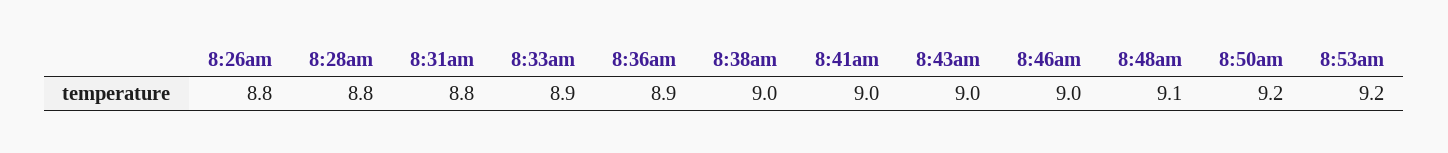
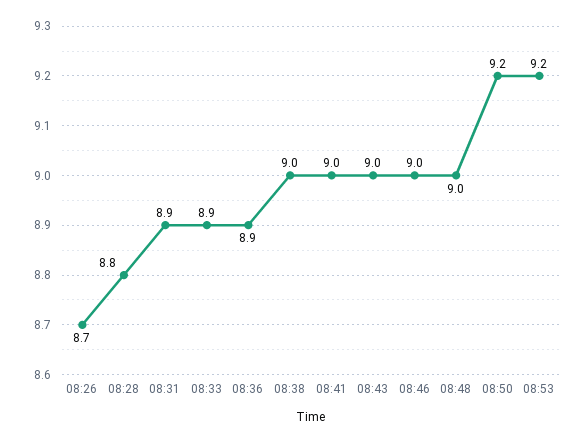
  {
-   "8:26am": 8.8,
+   "8:26am": 8.7,
    "8:28am": 8.8,
-   "8:31am": 8.8,
+   "8:31am": 8.9,
    "8:33am": 8.9,
    "8:36am": 8.9,
    "8:38am": 9,
    "8:41am": 9,
    "8:43am": 9,
    "8:46am": 9,
-   "8:48am": 9.1,
+   "8:48am": 9,
    "8:50am": 9.2,
    "8:53am": 9.2
  }

